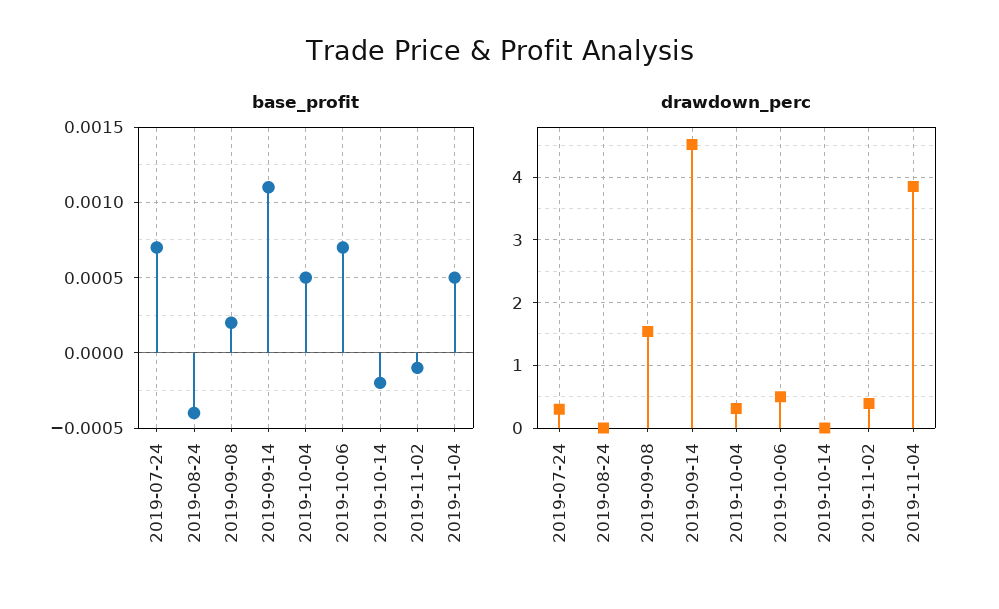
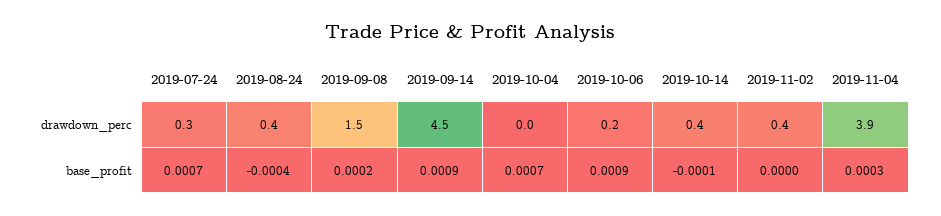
  {
    "base_profit": {
      "2019-07-24": 0.0007,
      "2019-08-24": -0.0004,
      "2019-09-08": 0.0002,
-     "2019-09-14": 0.0011,
+     "2019-09-14": 0.0009,
-     "2019-10-04": 0.0005,
+     "2019-10-04": 0.0007,
-     "2019-10-06": 0.0007,
+     "2019-10-06": 0.0009,
-     "2019-10-14": -0.0002,
+     "2019-10-14": -0.0001,
-     "2019-11-02": -0.0001,
+     "2019-11-02": 0,
-     "2019-11-04": 0.0005
+     "2019-11-04": 0.0003
    },
    "drawdown_perc": {
      "2019-07-24": 0.3,
-     "2019-08-24": 0,
+     "2019-08-24": 0.4,
      "2019-09-08": 1.5,
      "2019-09-14": 4.5,
-     "2019-10-04": 0.3,
+     "2019-10-04": 0,
-     "2019-10-06": 0.5,
+     "2019-10-06": 0.2,
-     "2019-10-14": 0,
+     "2019-10-14": 0.4,
      "2019-11-02": 0.4,
      "2019-11-04": 3.9
    }
  }

